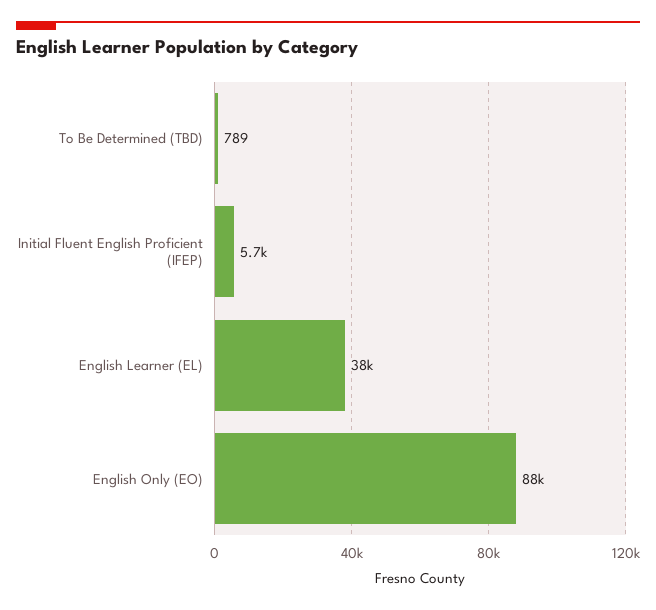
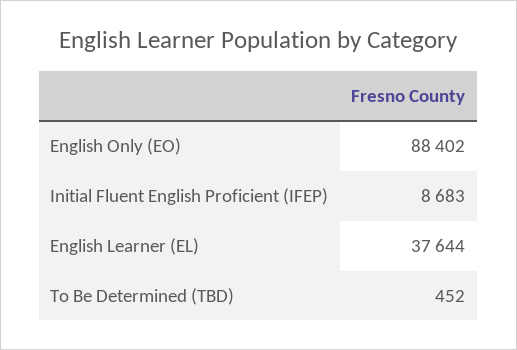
  {
-   "To Be Determined (TBD)": 789,
+   "To Be Determined (TBD)": 452,
-   "Initial Fluent English Proficient (IFEP)": 5700,
+   "Initial Fluent English Proficient (IFEP)": 8683,
    "English Learner (EL)": 37644,
    "English Only (EO)": 88402
  }

